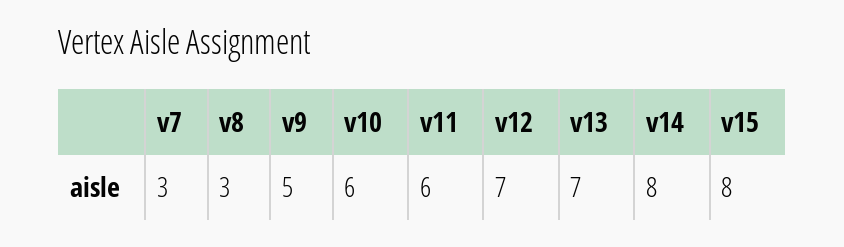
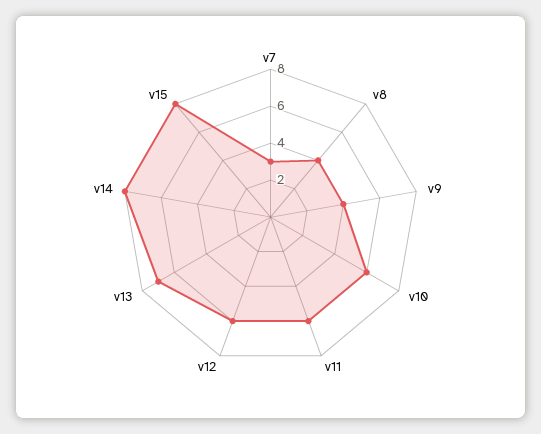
  {
    "v7": 3,
-   "v8": 3,
+   "v8": 4,
-   "v9": 5,
+   "v9": 4,
    "v10": 6,
    "v11": 6,
-   "v12": 7,
+   "v12": 6,
    "v13": 7,
    "v14": 8,
    "v15": 8
  }

